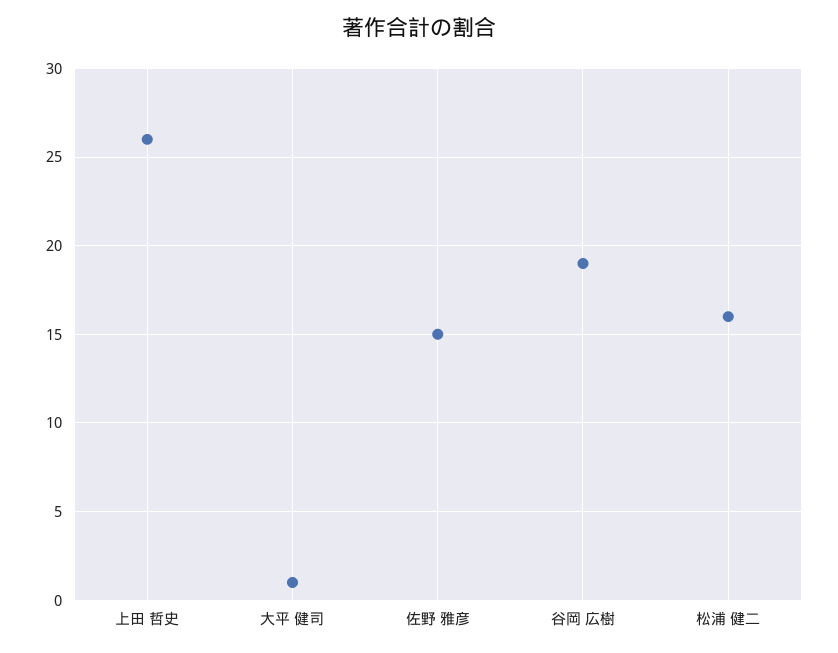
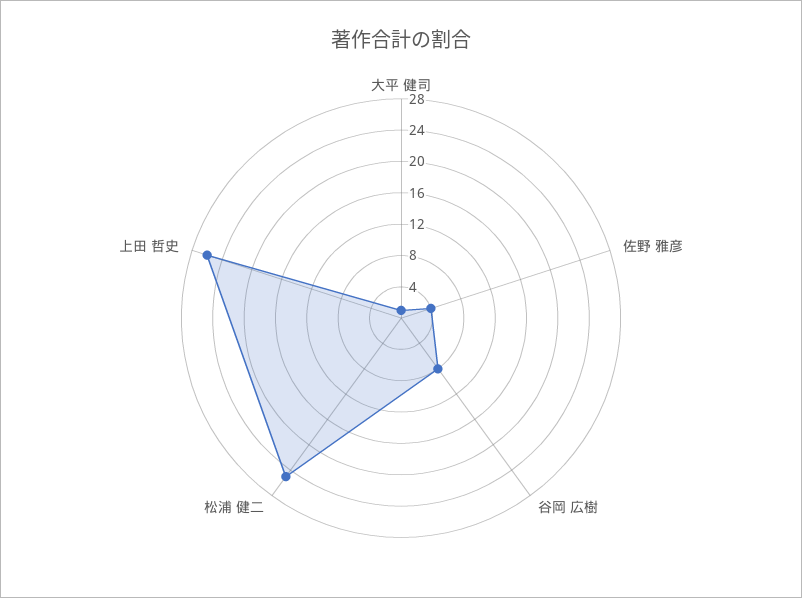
  {
    "上田 哲史": 26,
    "大平 健司": 1,
-   "佐野 雅彦": 15,
+   "佐野 雅彦": 4,
-   "谷岡 広樹": 19,
+   "谷岡 広樹": 8,
-   "松浦 健二": 16
+   "松浦 健二": 24
  }

